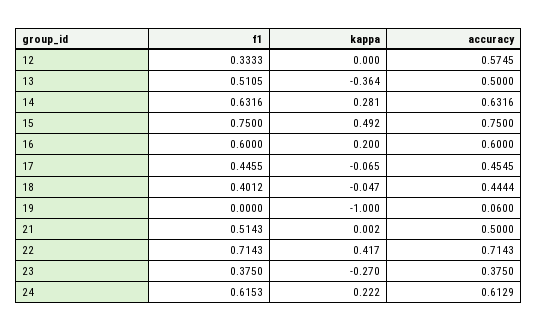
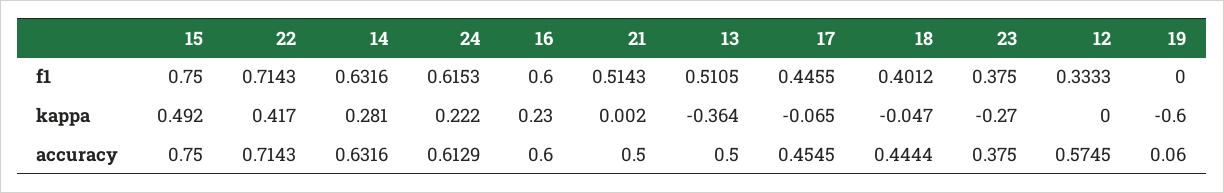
  {
    "f1": {
      "12": 0.3333,
      "13": 0.5105,
      "14": 0.6316,
      "15": 0.75,
      "16": 0.6,
      "17": 0.4455,
      "18": 0.4012,
      "19": 0,
      "21": 0.5143,
      "22": 0.7143,
      "23": 0.375,
      "24": 0.6153
    },
    "kappa": {
      "12": 0,
      "13": -0.364,
      "14": 0.281,
      "15": 0.492,
-     "16": 0.2,
+     "16": 0.23,
      "17": -0.065,
      "18": -0.047,
-     "19": -1,
+     "19": -0.6,
      "21": 0.002,
      "22": 0.417,
      "23": -0.27,
      "24": 0.222
    },
    "accuracy": {
      "12": 0.5745,
      "13": 0.5,
      "14": 0.6316,
      "15": 0.75,
      "16": 0.6,
      "17": 0.4545,
      "18": 0.4444,
      "19": 0.06,
      "21": 0.5,
      "22": 0.7143,
      "23": 0.375,
      "24": 0.6129
    }
  }

